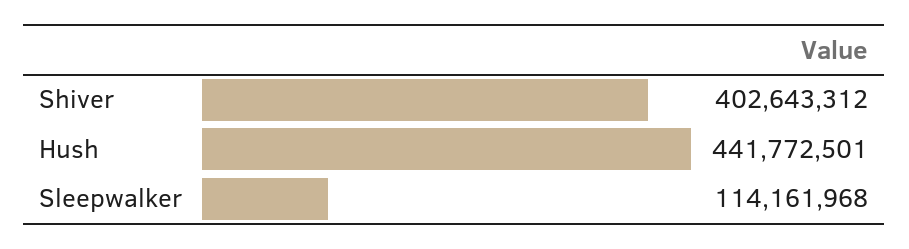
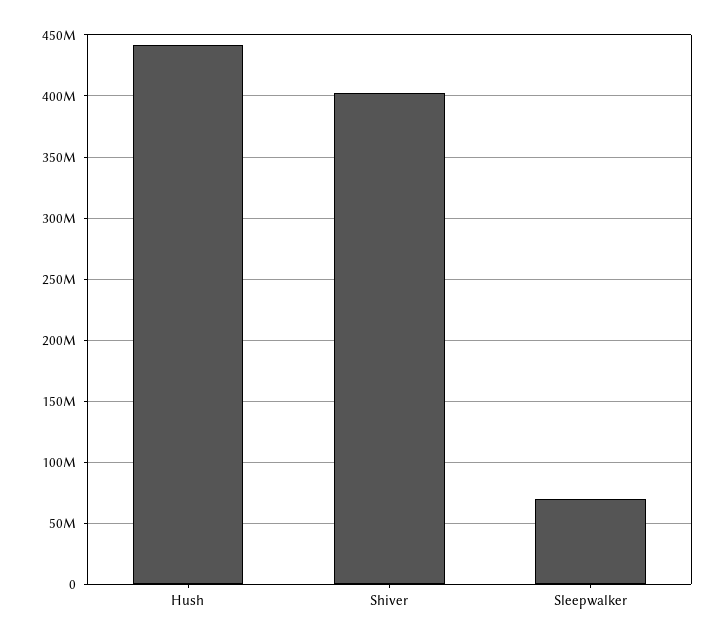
  {
    "Shiver": 402643312,
    "Hush": 441772501,
-   "Sleepwalker": 114161968
+   "Sleepwalker": 70000000
  }

